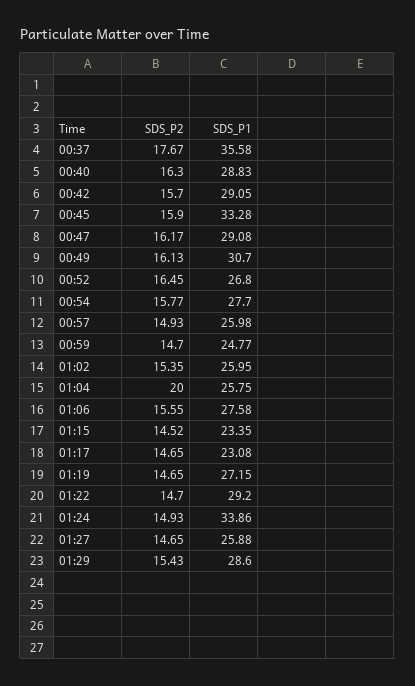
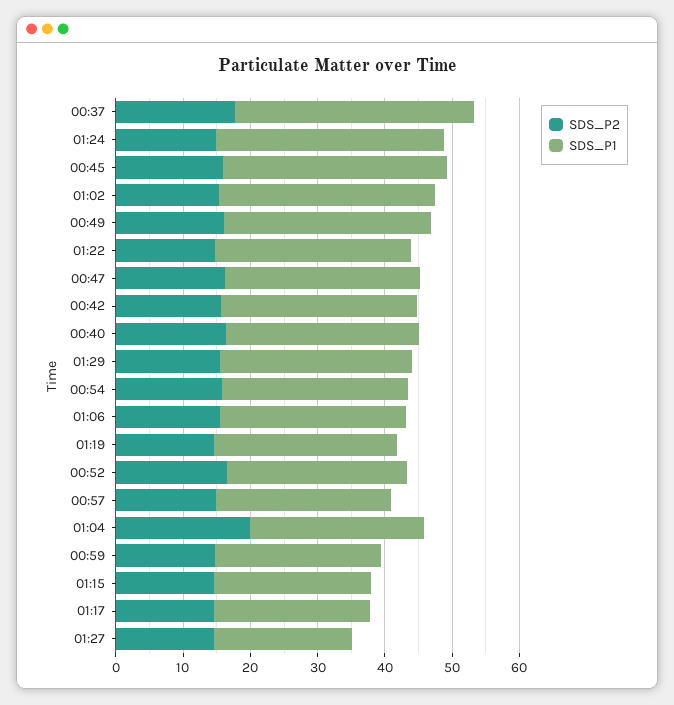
  {
    "SDS_P2": {
      "00:37": 17.67,
      "00:40": 16.3,
      "00:42": 15.7,
      "00:45": 15.9,
      "00:47": 16.17,
      "00:49": 16.13,
      "00:52": 16.45,
      "00:54": 15.77,
      "00:57": 14.93,
      "00:59": 14.7,
      "01:02": 15.35,
      "01:04": 20,
      "01:06": 15.55,
      "01:15": 14.52,
      "01:17": 14.65,
      "01:19": 14.65,
      "01:22": 14.7,
      "01:24": 14.93,
      "01:27": 14.65,
      "01:29": 15.43
    },
    "SDS_P1": {
      "00:37": 35.58,
      "00:40": 28.83,
      "00:42": 29.05,
      "00:45": 33.28,
      "00:47": 29.08,
      "00:49": 30.7,
      "00:52": 26.8,
      "00:54": 27.7,
      "00:57": 25.98,
      "00:59": 24.77,
-     "01:02": 25.95,
+     "01:02": 32,
      "01:04": 25.75,
      "01:06": 27.58,
      "01:15": 23.35,
      "01:17": 23.08,
      "01:19": 27.15,
      "01:22": 29.2,
      "01:24": 33.86,
-     "01:27": 25.88,
+     "01:27": 20,
      "01:29": 28.6
    }
  }

